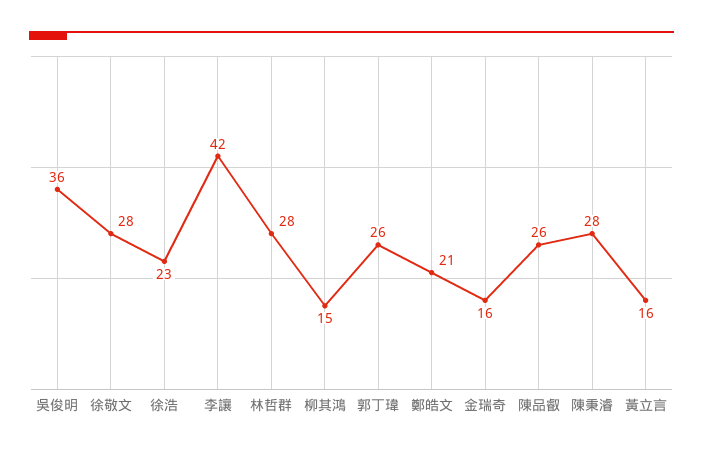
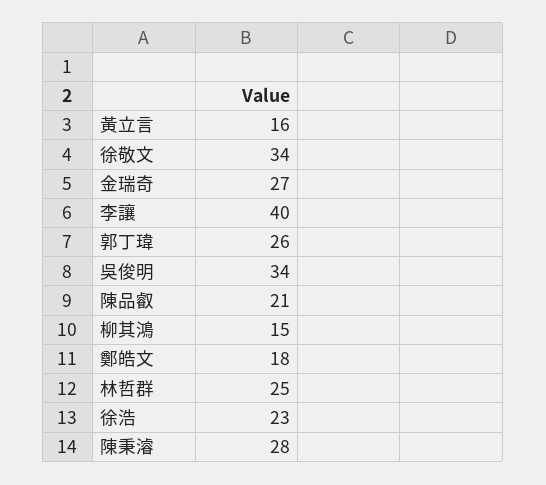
  {
-   "吳俊明": 36,
+   "吳俊明": 34,
-   "徐敬文": 28,
+   "徐敬文": 34,
    "徐浩": 23,
-   "李讓": 42,
+   "李讓": 40,
-   "林哲群": 28,
+   "林哲群": 25,
    "柳其鴻": 15,
    "郭丁瑋": 26,
-   "鄭皓文": 21,
+   "鄭皓文": 18,
-   "金瑞奇": 16,
+   "金瑞奇": 27,
-   "陳品叡": 26,
+   "陳品叡": 21,
    "陳秉濬": 28,
    "黃立言": 16
  }

